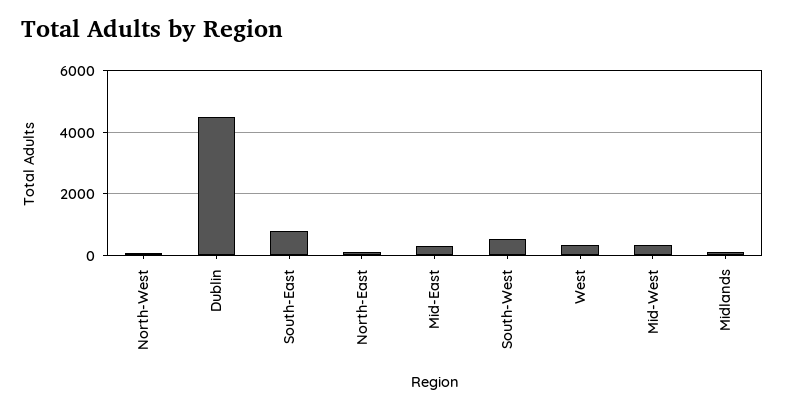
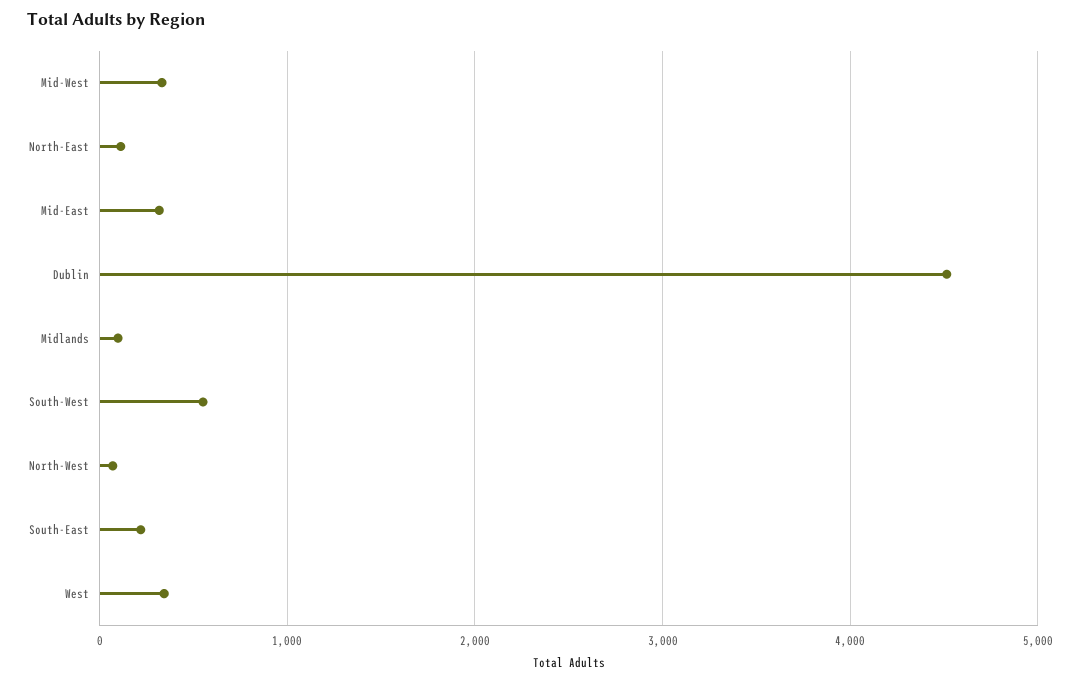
  {
    "North-West": 100,
    "Dublin": 4500,
-   "South-East": 800,
+   "South-East": 200,
    "North-East": 100,
    "Mid-East": 300,
    "South-West": 600,
    "West": 300,
    "Mid-West": 300,
    "Midlands": 100
  }

